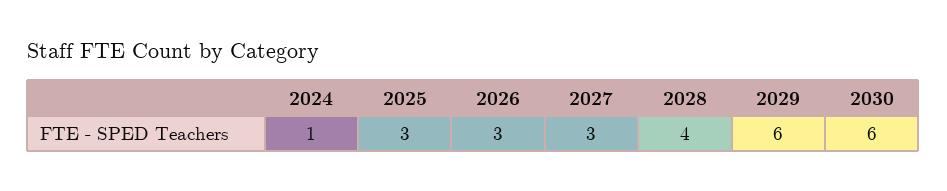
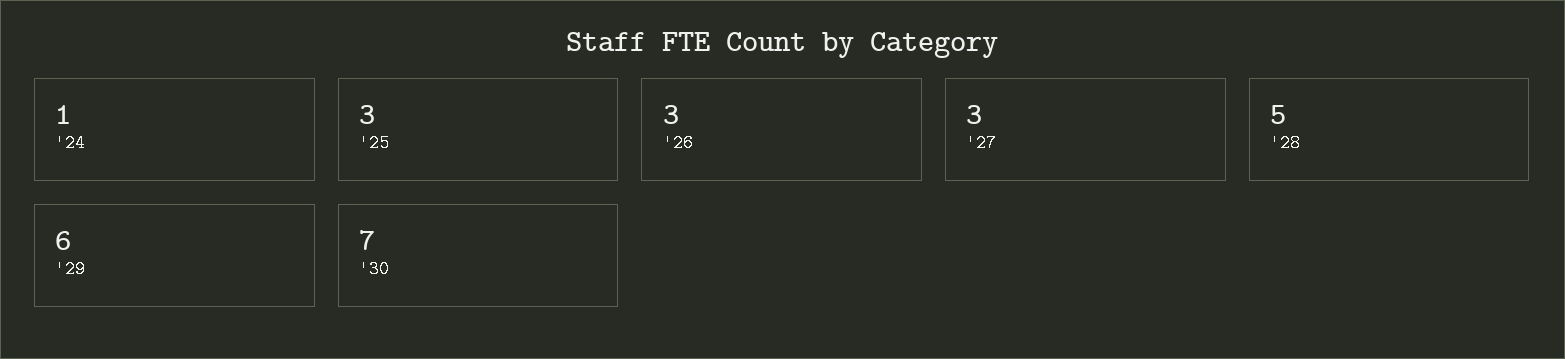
  {
    "2024": 1,
    "2025": 3,
    "2026": 3,
    "2027": 3,
-   "2028": 4,
+   "2028": 5,
    "2029": 6,
-   "2030": 6
+   "2030": 7
  }

